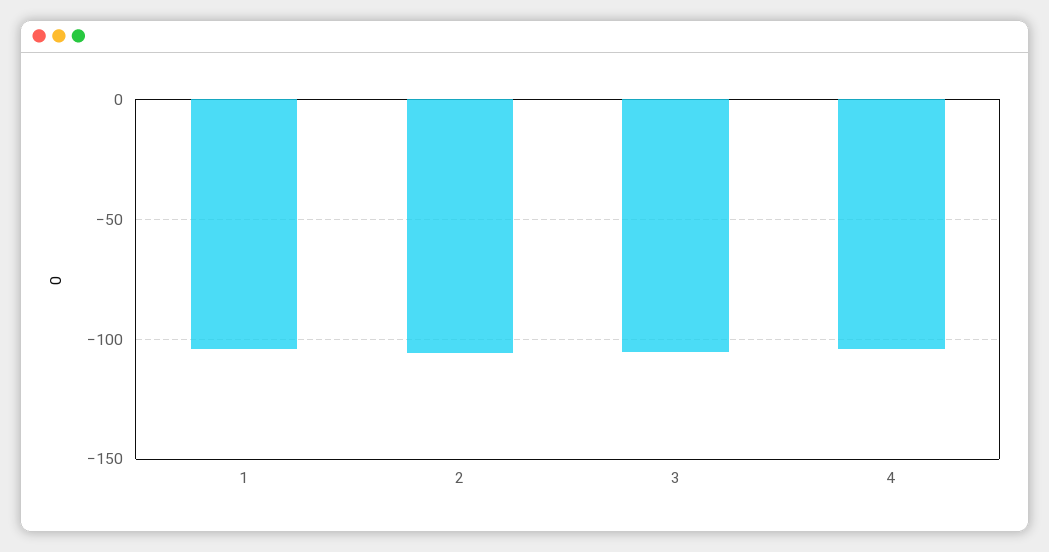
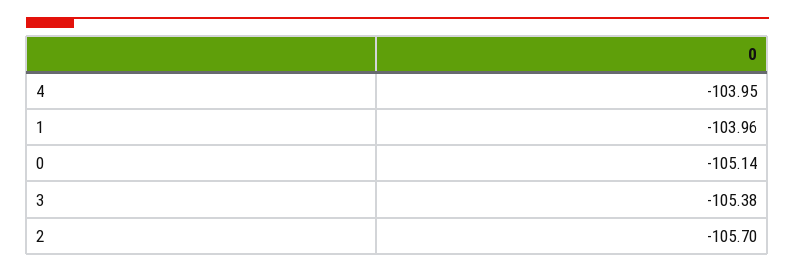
  {
    "1": -103.96,
    "2": -105.7,
    "3": -105.38,
-   "4": -103.95
+   "4": -103.95,
+   "0": -105.14
  }

